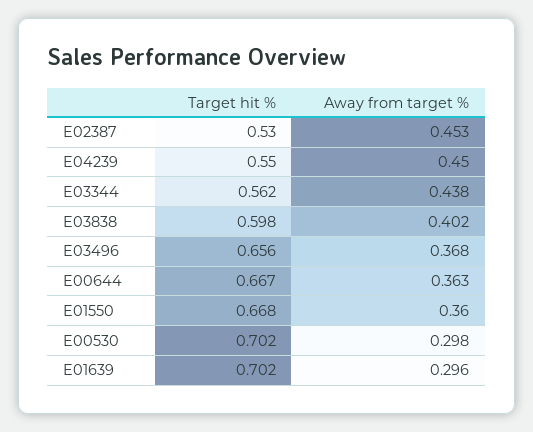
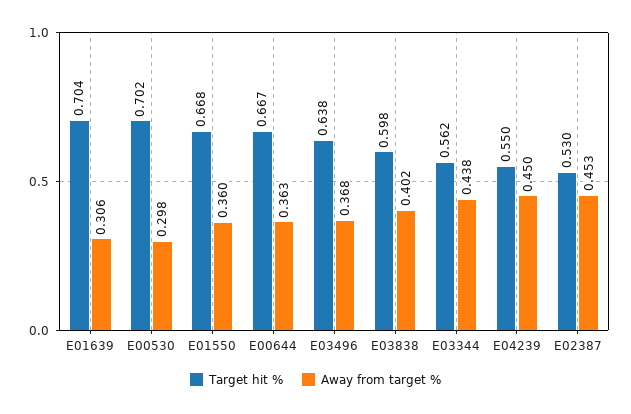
  {
    "Target hit %": {
      "E02387": 0.53,
      "E04239": 0.55,
      "E03344": 0.562,
      "E03838": 0.598,
-     "E03496": 0.656,
+     "E03496": 0.638,
      "E00644": 0.667,
      "E01550": 0.668,
      "E00530": 0.702,
-     "E01639": 0.702
+     "E01639": 0.704
    },
    "Away from target %": {
      "E02387": 0.453,
      "E04239": 0.45,
      "E03344": 0.438,
      "E03838": 0.402,
      "E03496": 0.368,
      "E00644": 0.363,
      "E01550": 0.36,
      "E00530": 0.298,
-     "E01639": 0.296
+     "E01639": 0.306
    }
  }

